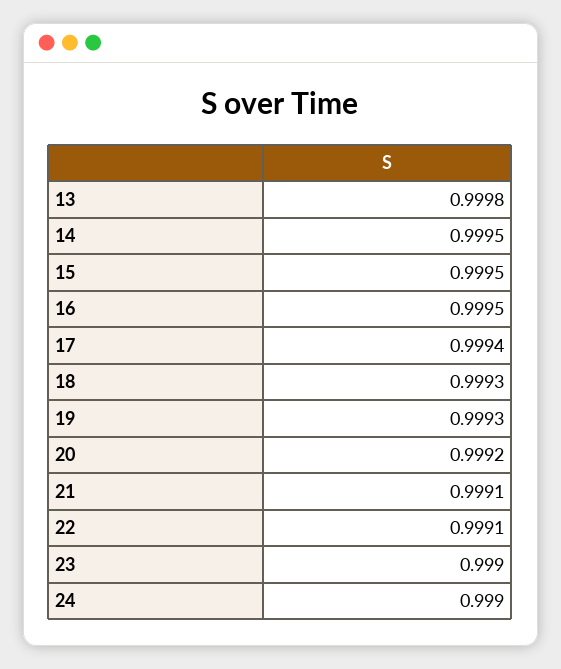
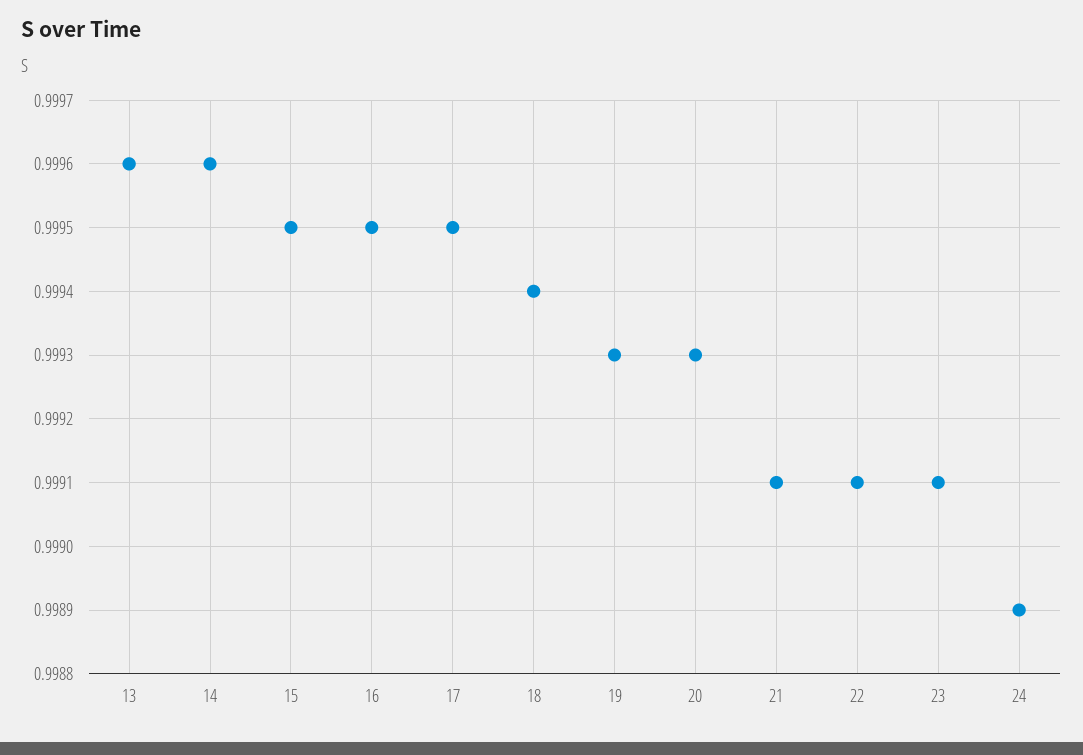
  {
-   "13": 0.9998,
+   "13": 0.9996,
-   "14": 0.9995,
+   "14": 0.9996,
    "15": 0.9995,
    "16": 0.9995,
-   "17": 0.9994,
+   "17": 0.9995,
-   "18": 0.9993,
+   "18": 0.9994,
    "19": 0.9993,
-   "20": 0.9992,
+   "20": 0.9993,
    "21": 0.9991,
    "22": 0.9991,
-   "23": 0.999,
+   "23": 0.9991,
-   "24": 0.999
+   "24": 0.9989
  }

